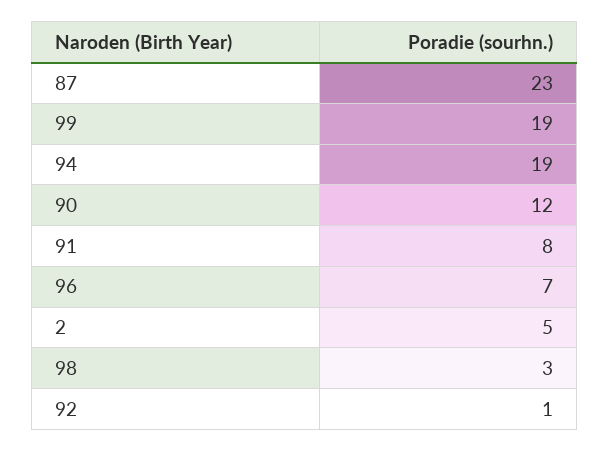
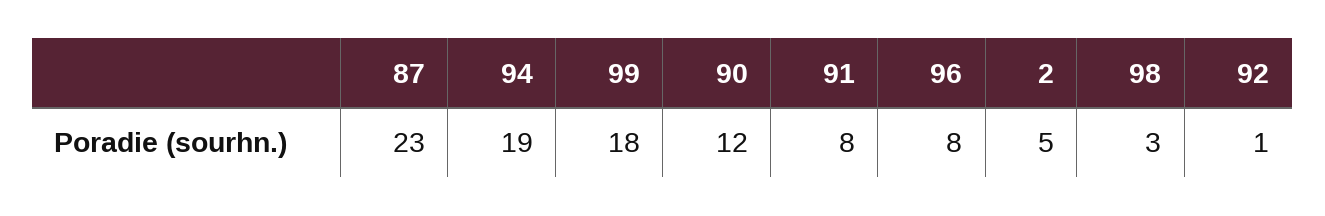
  {
    "87": 23,
-   "99": 19,
+   "99": 18,
    "94": 19,
    "90": 12,
    "91": 8,
-   "96": 7,
+   "96": 8,
    "2": 5,
    "98": 3,
    "92": 1
  }

